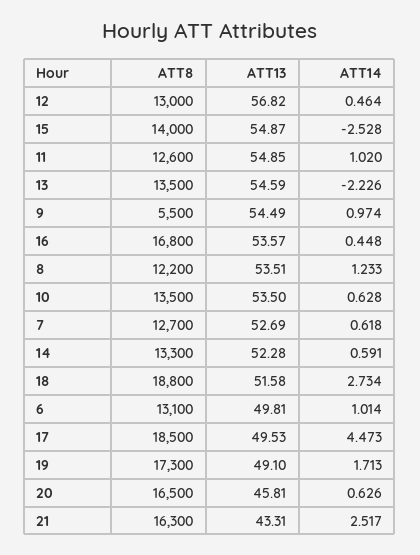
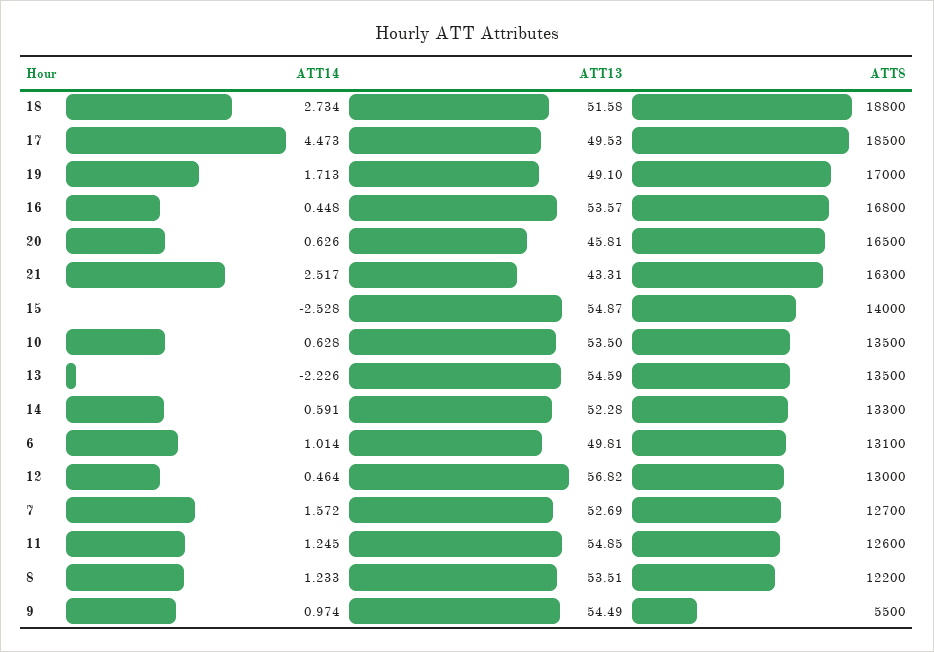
  {
    "ATT8": {
      "12": 13000,
      "15": 14000,
      "11": 12600,
      "13": 13500,
      "9": 5500,
      "16": 16800,
      "8": 12200,
      "10": 13500,
      "7": 12700,
      "14": 13300,
      "18": 18800,
      "6": 13100,
      "17": 18500,
-     "19": 17300,
+     "19": 17000,
      "20": 16500,
      "21": 16300
    },
    "ATT13": {
      "12": 56.82,
      "15": 54.87,
      "11": 54.85,
      "13": 54.59,
      "9": 54.49,
      "16": 53.57,
      "8": 53.51,
      "10": 53.5,
      "7": 52.69,
      "14": 52.28,
      "18": 51.58,
      "6": 49.81,
      "17": 49.53,
      "19": 49.1,
      "20": 45.81,
      "21": 43.31
    },
    "ATT14": {
      "12": 0.464,
      "15": -2.528,
-     "11": 1.02,
+     "11": 1.245,
      "13": -2.226,
      "9": 0.974,
      "16": 0.448,
      "8": 1.233,
      "10": 0.628,
-     "7": 0.618,
+     "7": 1.572,
      "14": 0.591,
      "18": 2.734,
      "6": 1.014,
      "17": 4.473,
      "19": 1.713,
      "20": 0.626,
      "21": 2.517
    }
  }

